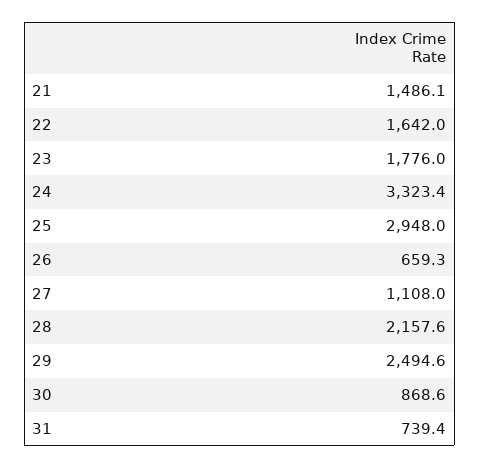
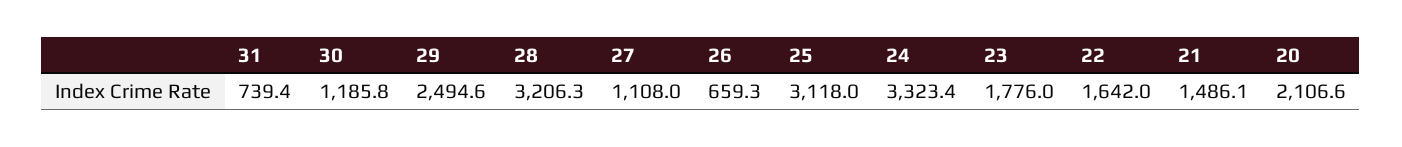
  {
    "21": 1486.1,
    "22": 1642,
    "23": 1776,
    "24": 3323.4,
-   "25": 2948,
+   "25": 3118,
    "26": 659.3,
    "27": 1108,
-   "28": 2157.6,
+   "28": 3206.3,
    "29": 2494.6,
-   "30": 868.6,
+   "30": 1185.8,
-   "31": 739.4
+   "31": 739.4,
+   "20": 2106.6
  }

